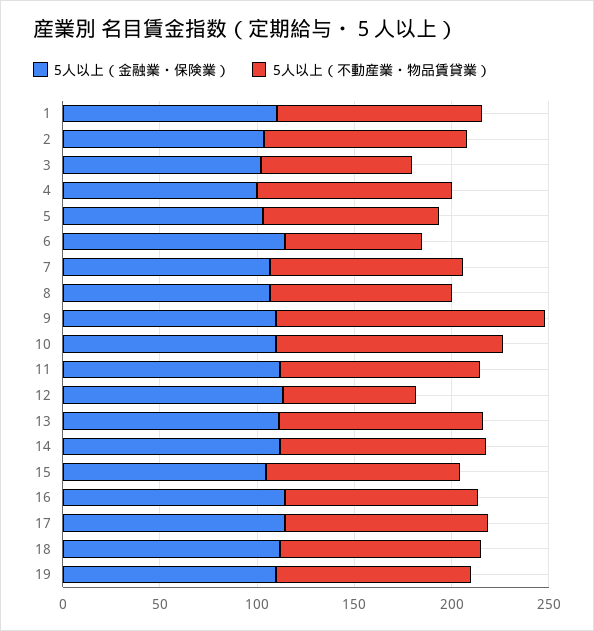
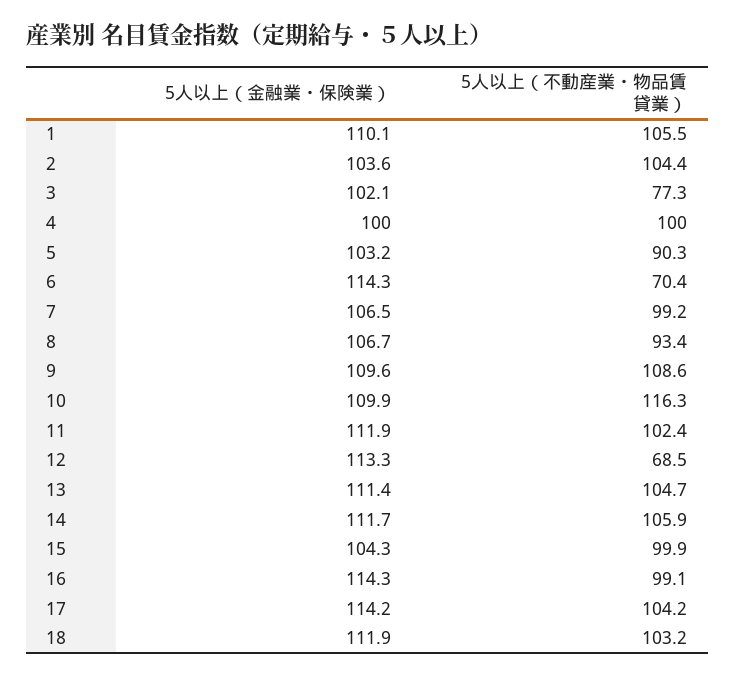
  {
    "5人以上（金融業・保険業）": {
      "1": 110.1,
      "2": 103.6,
      "3": 102.1,
      "4": 100,
      "5": 103.2,
      "6": 114.3,
      "7": 106.5,
      "8": 106.7,
      "9": 109.6,
      "10": 109.9,
      "11": 111.9,
      "12": 113.3,
      "13": 111.4,
      "14": 111.7,
      "15": 104.3,
      "16": 114.3,
      "17": 114.2,
-     "18": 111.9,
+     "18": 111.9
-     "19": 110
    },
    "5人以上（不動産業・物品賃貸業）": {
      "1": 105.5,
      "2": 104.4,
      "3": 77.3,
      "4": 100,
      "5": 90.3,
      "6": 70.4,
      "7": 99.2,
      "8": 93.4,
-     "9": 140,
+     "9": 108.6,
      "10": 116.3,
      "11": 102.4,
      "12": 68.5,
      "13": 104.7,
      "14": 105.9,
      "15": 99.9,
      "16": 99.1,
      "17": 104.2,
-     "18": 103.2,
+     "18": 103.2
-     "19": 100
    }
  }

